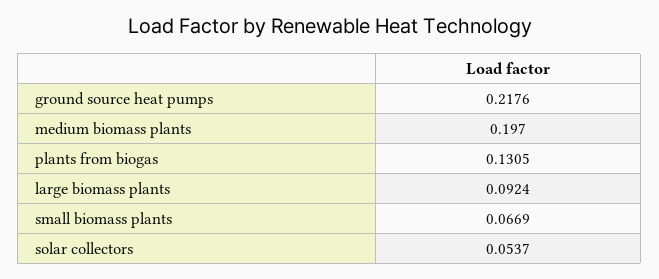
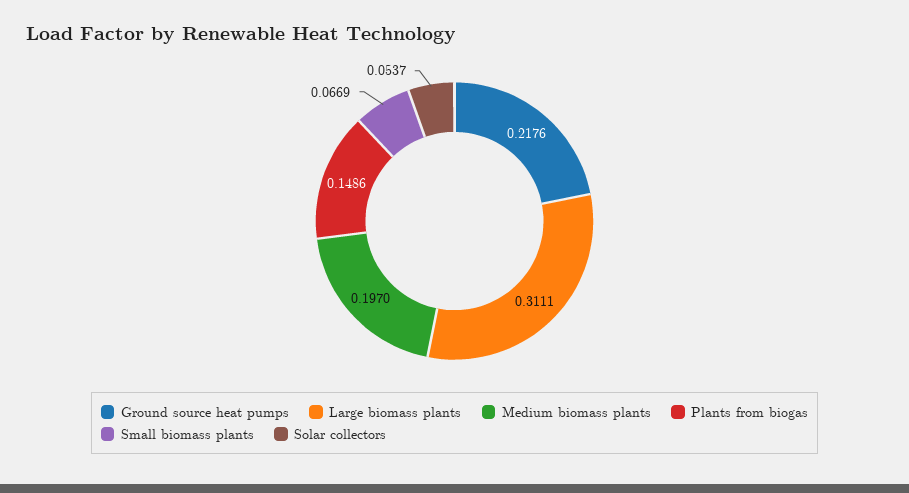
  {
    "ground source heat pumps": 0.2176,
    "medium biomass plants": 0.197,
-   "plants from biogas": 0.1305,
+   "plants from biogas": 0.1486,
-   "large biomass plants": 0.0924,
+   "large biomass plants": 0.3111,
    "small biomass plants": 0.0669,
    "solar collectors": 0.0537
  }

